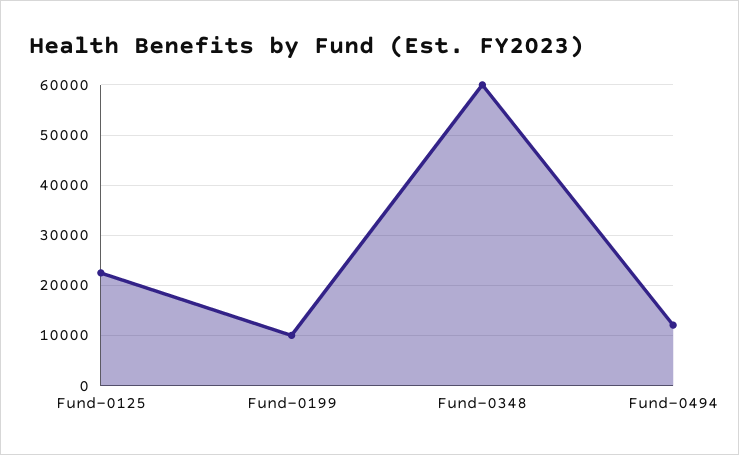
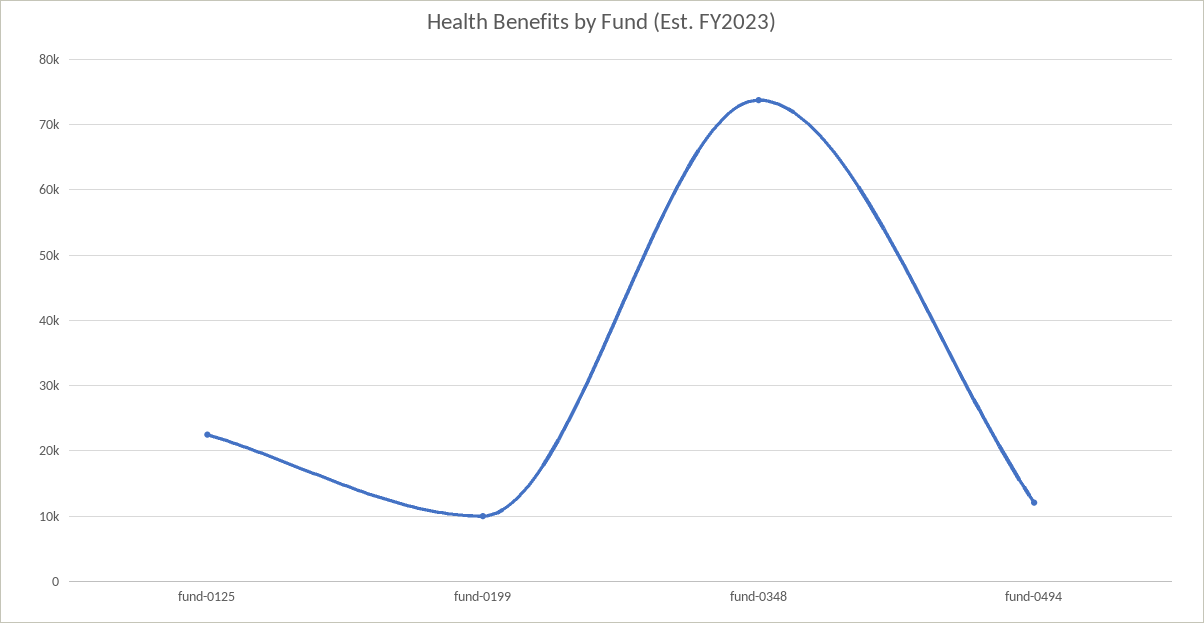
  {
    "Fund-0125": 23000,
    "Fund-0199": 10000,
-   "Fund-0348": 60000,
+   "Fund-0348": 74000,
    "Fund-0494": 12000
  }

